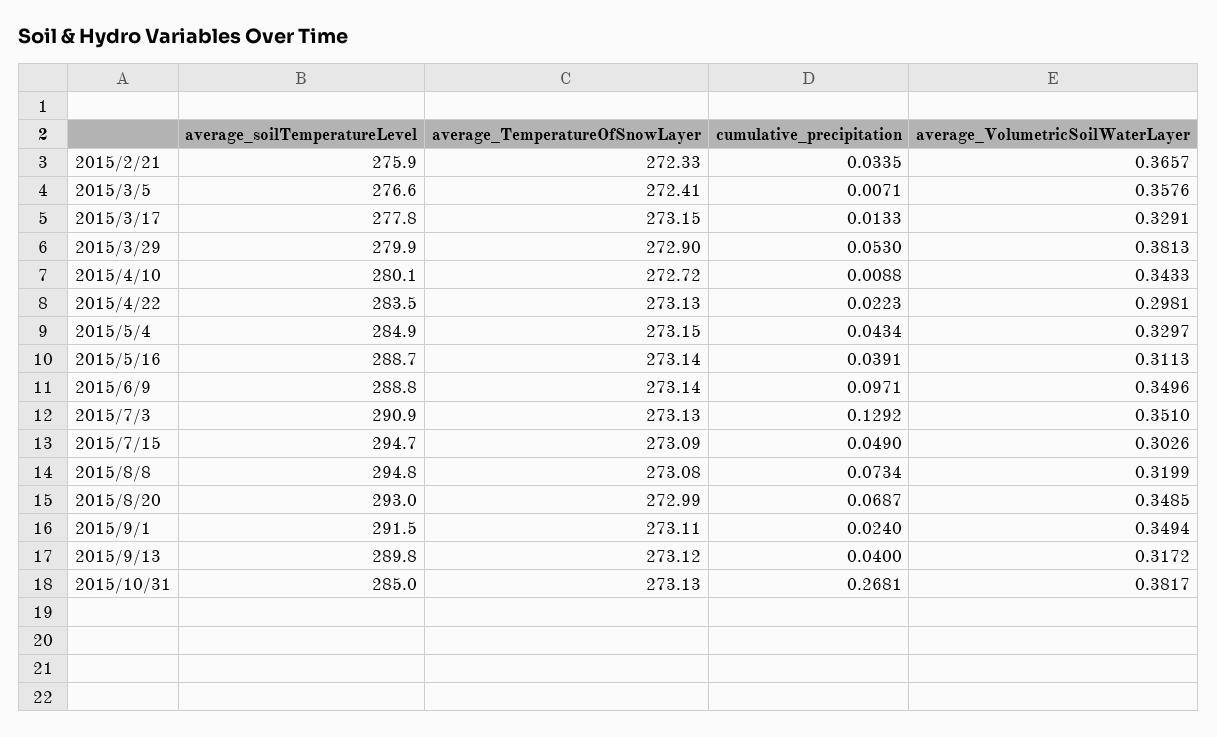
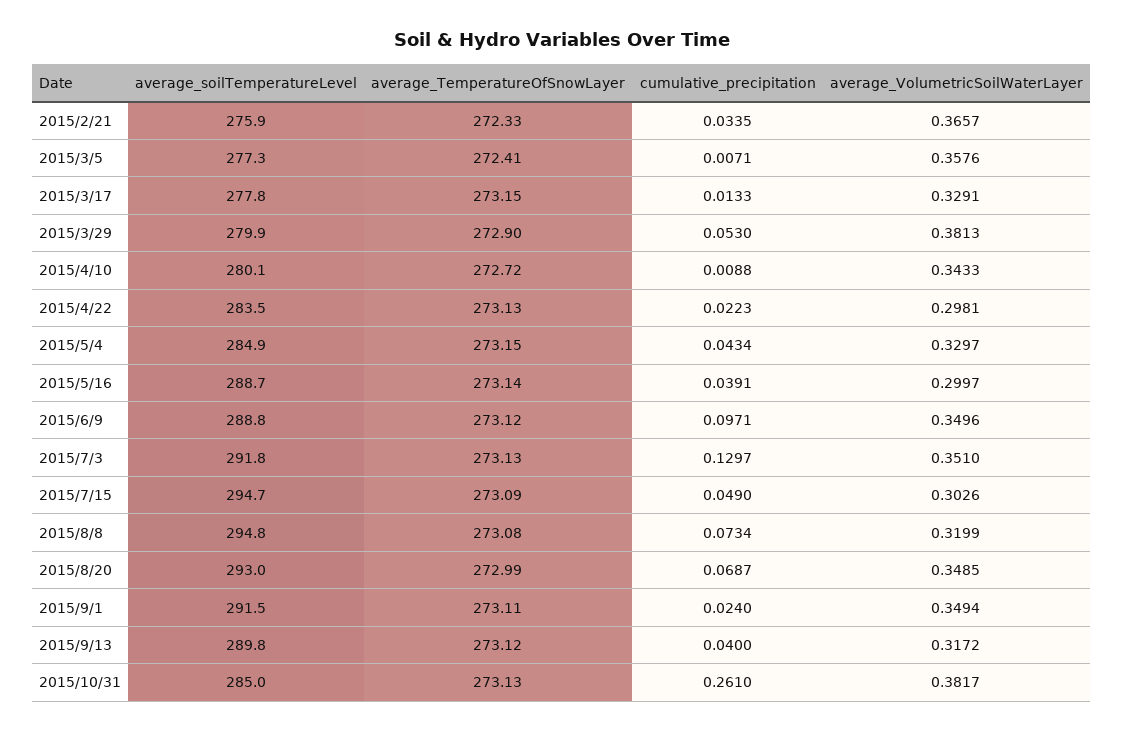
  {
    "average_soilTemperatureLevel": {
      "2015/2/21": 275.9,
-     "2015/3/5": 276.6,
+     "2015/3/5": 277.3,
      "2015/3/17": 277.8,
      "2015/3/29": 279.9,
      "2015/4/10": 280.1,
      "2015/4/22": 283.5,
      "2015/5/4": 284.9,
      "2015/5/16": 288.7,
      "2015/6/9": 288.8,
-     "2015/7/3": 290.9,
+     "2015/7/3": 291.8,
      "2015/7/15": 294.7,
      "2015/8/8": 294.8,
      "2015/8/20": 293,
      "2015/9/1": 291.5,
      "2015/9/13": 289.8,
      "2015/10/31": 285
    },
    "average_TemperatureOfSnowLayer": {
      "2015/2/21": 272.33,
      "2015/3/5": 272.41,
      "2015/3/17": 273.15,
      "2015/3/29": 272.9,
      "2015/4/10": 272.72,
      "2015/4/22": 273.13,
      "2015/5/4": 273.15,
      "2015/5/16": 273.14,
-     "2015/6/9": 273.14,
+     "2015/6/9": 273.12,
      "2015/7/3": 273.13,
      "2015/7/15": 273.09,
      "2015/8/8": 273.08,
      "2015/8/20": 272.99,
      "2015/9/1": 273.11,
      "2015/9/13": 273.12,
      "2015/10/31": 273.13
    },
    "cumulative_precipitation": {
      "2015/2/21": 0.0335,
      "2015/3/5": 0.0071,
      "2015/3/17": 0.0133,
      "2015/3/29": 0.053,
      "2015/4/10": 0.0088,
      "2015/4/22": 0.0223,
      "2015/5/4": 0.0434,
      "2015/5/16": 0.0391,
      "2015/6/9": 0.0971,
-     "2015/7/3": 0.1292,
+     "2015/7/3": 0.1297,
      "2015/7/15": 0.049,
      "2015/8/8": 0.0734,
      "2015/8/20": 0.0687,
      "2015/9/1": 0.024,
      "2015/9/13": 0.04,
-     "2015/10/31": 0.2681
+     "2015/10/31": 0.261
    },
    "average_VolumetricSoilWaterLayer": {
      "2015/2/21": 0.3657,
      "2015/3/5": 0.3576,
      "2015/3/17": 0.3291,
      "2015/3/29": 0.3813,
      "2015/4/10": 0.3433,
      "2015/4/22": 0.2981,
      "2015/5/4": 0.3297,
-     "2015/5/16": 0.3113,
+     "2015/5/16": 0.2997,
      "2015/6/9": 0.3496,
      "2015/7/3": 0.351,
      "2015/7/15": 0.3026,
      "2015/8/8": 0.3199,
      "2015/8/20": 0.3485,
      "2015/9/1": 0.3494,
      "2015/9/13": 0.3172,
      "2015/10/31": 0.3817
    }
  }

